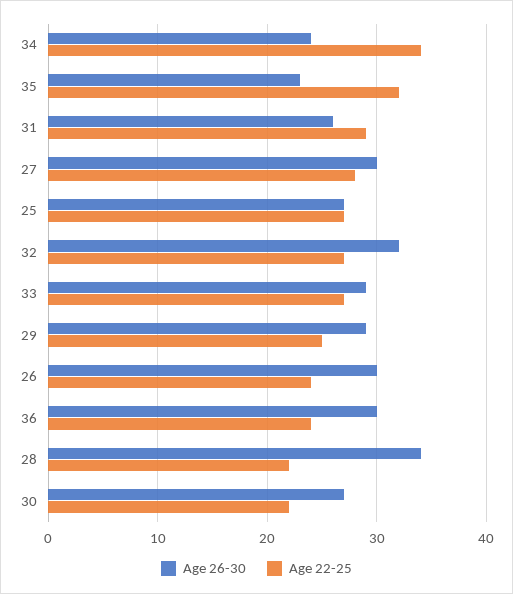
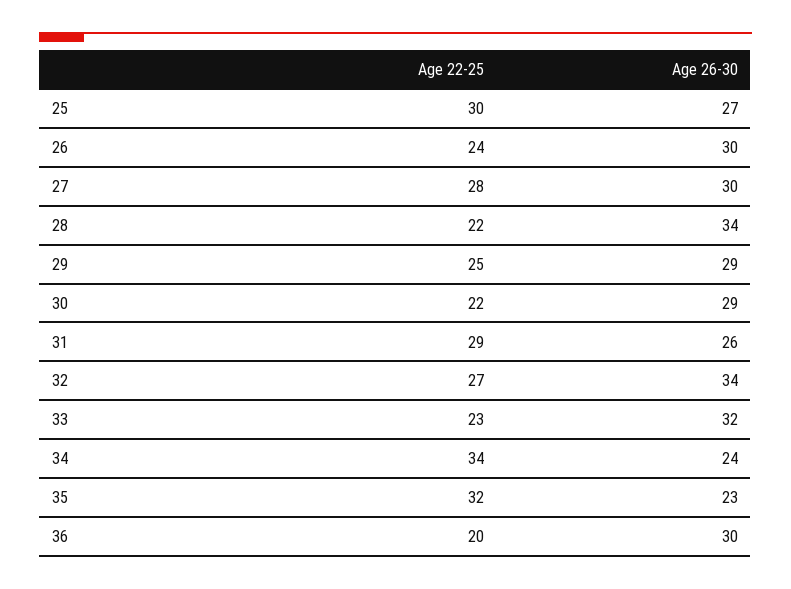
  {
    "Age 26-30": {
      "34": 24,
      "35": 23,
      "31": 26,
      "27": 30,
      "25": 27,
-     "32": 32,
+     "32": 34,
-     "33": 29,
+     "33": 32,
      "29": 29,
      "26": 30,
      "36": 30,
      "28": 34,
-     "30": 27
+     "30": 29
    },
    "Age 22-25": {
      "34": 34,
      "35": 32,
      "31": 29,
      "27": 28,
-     "25": 27,
+     "25": 30,
      "32": 27,
-     "33": 27,
+     "33": 23,
      "29": 25,
      "26": 24,
-     "36": 24,
+     "36": 20,
      "28": 22,
      "30": 22
    }
  }

